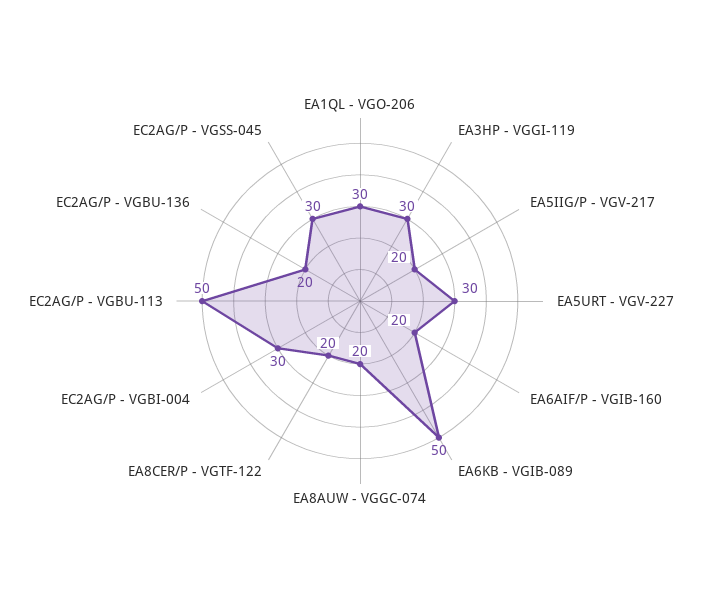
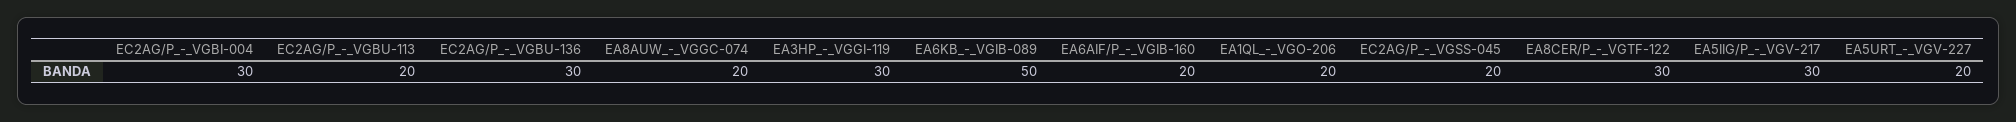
  {
-   "EA1QL - VGO-206": 30,
+   "EA1QL - VGO-206": 20,
    "EA3HP - VGGI-119": 30,
-   "EA5IIG/P - VGV-217": 20,
+   "EA5IIG/P - VGV-217": 30,
-   "EA5URT - VGV-227": 30,
+   "EA5URT - VGV-227": 20,
    "EA6AIF/P - VGIB-160": 20,
    "EA6KB - VGIB-089": 50,
    "EA8AUW - VGGC-074": 20,
-   "EA8CER/P - VGTF-122": 20,
+   "EA8CER/P - VGTF-122": 30,
    "EC2AG/P - VGBI-004": 30,
-   "EC2AG/P - VGBU-113": 50,
+   "EC2AG/P - VGBU-113": 20,
-   "EC2AG/P - VGBU-136": 20,
+   "EC2AG/P - VGBU-136": 30,
-   "EC2AG/P - VGSS-045": 30
+   "EC2AG/P - VGSS-045": 20
  }

